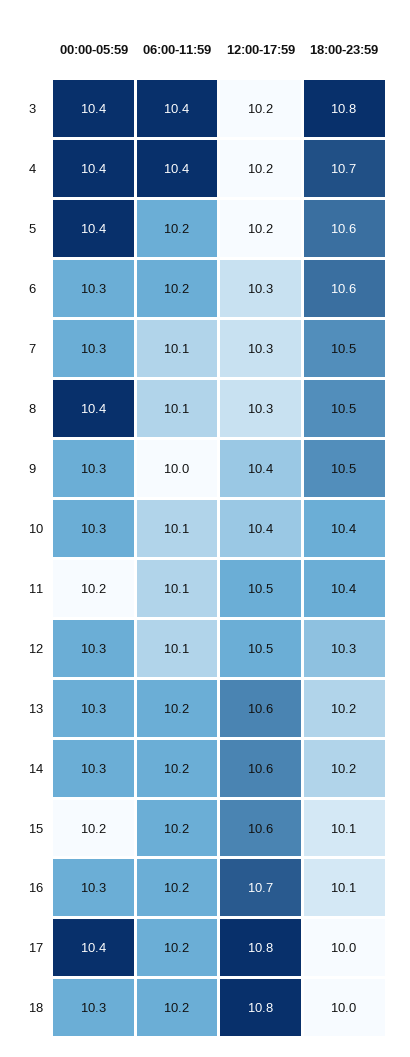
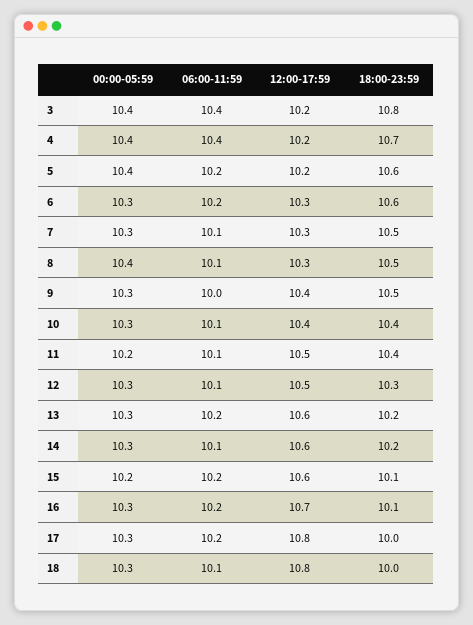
  {
    "00:00-05:59": {
      "3": 10.4,
      "4": 10.4,
      "5": 10.4,
      "6": 10.3,
      "7": 10.3,
      "8": 10.4,
      "9": 10.3,
      "10": 10.3,
      "11": 10.2,
      "12": 10.3,
      "13": 10.3,
      "14": 10.3,
      "15": 10.2,
      "16": 10.3,
-     "17": 10.4,
+     "17": 10.3,
      "18": 10.3
    },
    "06:00-11:59": {
      "3": 10.4,
      "4": 10.4,
      "5": 10.2,
      "6": 10.2,
      "7": 10.1,
      "8": 10.1,
      "9": 10,
      "10": 10.1,
      "11": 10.1,
      "12": 10.1,
      "13": 10.2,
-     "14": 10.2,
+     "14": 10.1,
      "15": 10.2,
      "16": 10.2,
      "17": 10.2,
-     "18": 10.2
+     "18": 10.1
    },
    "12:00-17:59": {
      "3": 10.2,
      "4": 10.2,
      "5": 10.2,
      "6": 10.3,
      "7": 10.3,
      "8": 10.3,
      "9": 10.4,
      "10": 10.4,
      "11": 10.5,
      "12": 10.5,
      "13": 10.6,
      "14": 10.6,
      "15": 10.6,
      "16": 10.7,
      "17": 10.8,
      "18": 10.8
    },
    "18:00-23:59": {
      "3": 10.8,
      "4": 10.7,
      "5": 10.6,
      "6": 10.6,
      "7": 10.5,
      "8": 10.5,
      "9": 10.5,
      "10": 10.4,
      "11": 10.4,
      "12": 10.3,
      "13": 10.2,
      "14": 10.2,
      "15": 10.1,
      "16": 10.1,
      "17": 10,
      "18": 10
    }
  }

